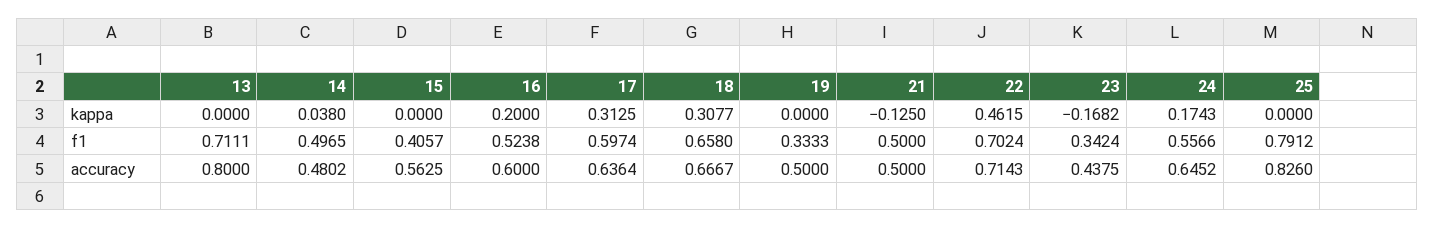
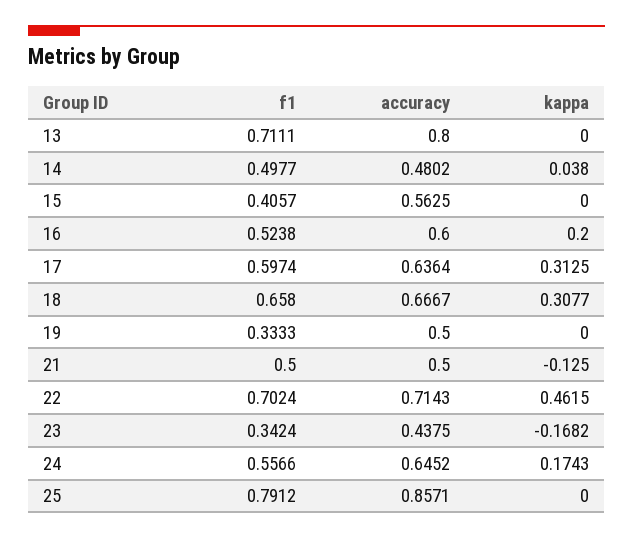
  {
    "13": {
      "kappa": 0,
      "f1": 0.7111,
      "accuracy": 0.8
    },
    "14": {
      "kappa": 0.038,
-     "f1": 0.4965,
+     "f1": 0.4977,
      "accuracy": 0.4802
    },
    "15": {
      "kappa": 0,
      "f1": 0.4057,
      "accuracy": 0.5625
    },
    "16": {
      "kappa": 0.2,
      "f1": 0.5238,
      "accuracy": 0.6
    },
    "17": {
      "kappa": 0.3125,
      "f1": 0.5974,
      "accuracy": 0.6364
    },
    "18": {
      "kappa": 0.3077,
      "f1": 0.658,
      "accuracy": 0.6667
    },
    "19": {
      "kappa": 0,
      "f1": 0.3333,
      "accuracy": 0.5
    },
    "21": {
      "kappa": -0.125,
      "f1": 0.5,
      "accuracy": 0.5
    },
    "22": {
      "kappa": 0.4615,
      "f1": 0.7024,
      "accuracy": 0.7143
    },
    "23": {
      "kappa": -0.1682,
      "f1": 0.3424,
      "accuracy": 0.4375
    },
    "24": {
      "kappa": 0.1743,
      "f1": 0.5566,
      "accuracy": 0.6452
    },
    "25": {
      "kappa": 0,
      "f1": 0.7912,
-     "accuracy": 0.826
+     "accuracy": 0.8571
    }
  }

